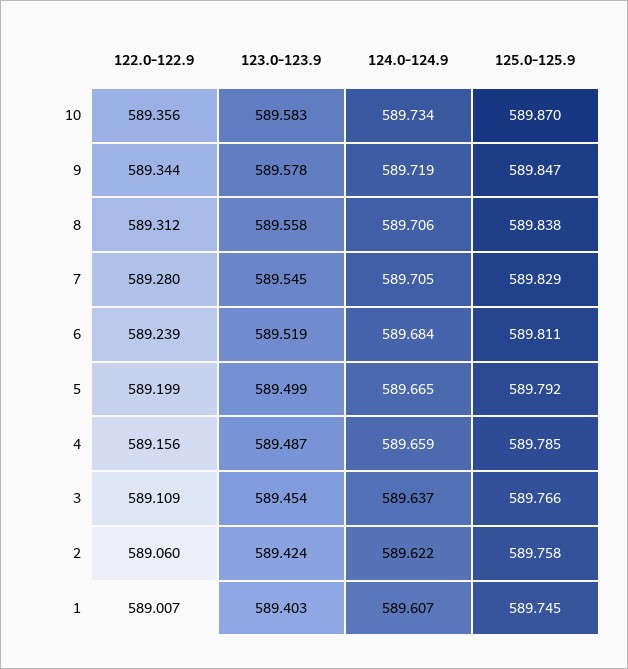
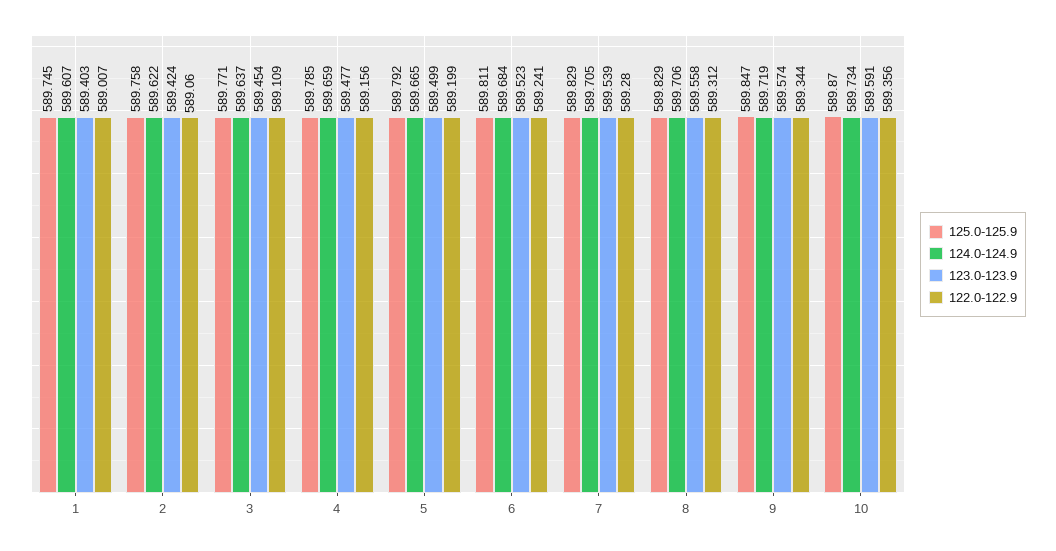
  {
    "122.0-122.9": {
      "10": 589.356,
      "9": 589.344,
      "8": 589.312,
      "7": 589.28,
-     "6": 589.239,
+     "6": 589.241,
      "5": 589.199,
      "4": 589.156,
      "3": 589.109,
      "2": 589.06,
      "1": 589.007
    },
    "123.0-123.9": {
-     "10": 589.583,
+     "10": 589.591,
-     "9": 589.578,
+     "9": 589.574,
      "8": 589.558,
-     "7": 589.545,
+     "7": 589.539,
-     "6": 589.519,
+     "6": 589.523,
      "5": 589.499,
-     "4": 589.487,
+     "4": 589.477,
      "3": 589.454,
      "2": 589.424,
      "1": 589.403
    },
    "124.0-124.9": {
      "10": 589.734,
      "9": 589.719,
      "8": 589.706,
      "7": 589.705,
      "6": 589.684,
      "5": 589.665,
      "4": 589.659,
      "3": 589.637,
      "2": 589.622,
      "1": 589.607
    },
    "125.0-125.9": {
      "10": 589.87,
      "9": 589.847,
-     "8": 589.838,
+     "8": 589.829,
      "7": 589.829,
      "6": 589.811,
      "5": 589.792,
      "4": 589.785,
-     "3": 589.766,
+     "3": 589.771,
      "2": 589.758,
      "1": 589.745
    }
  }

